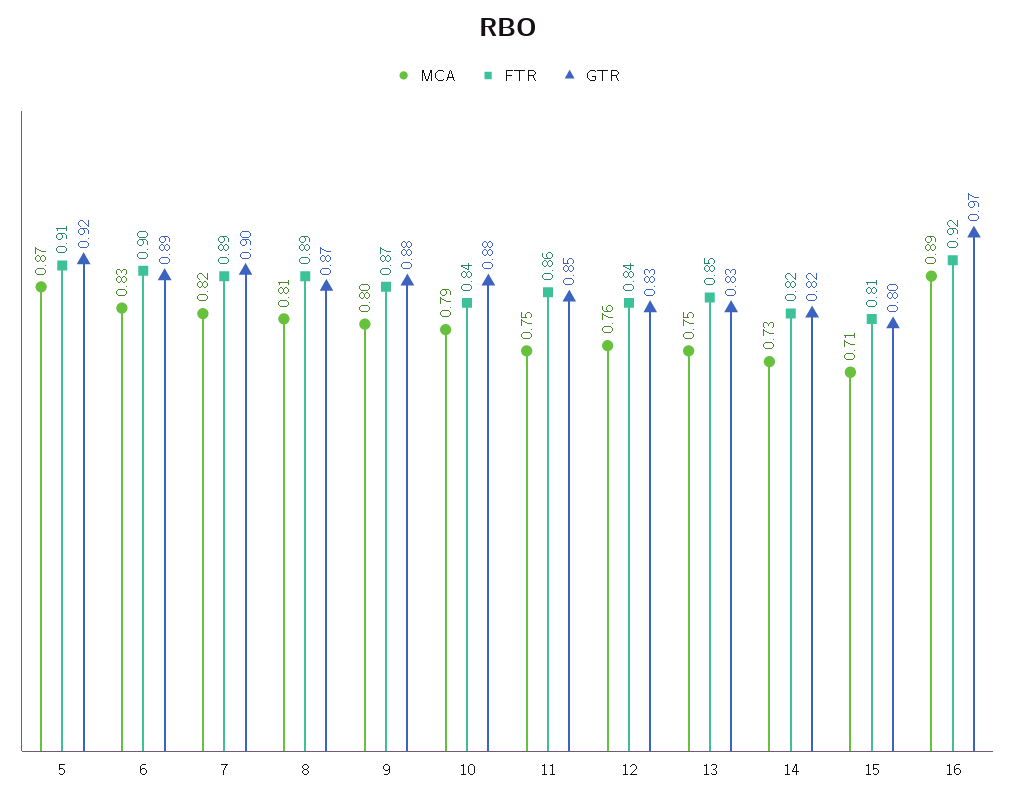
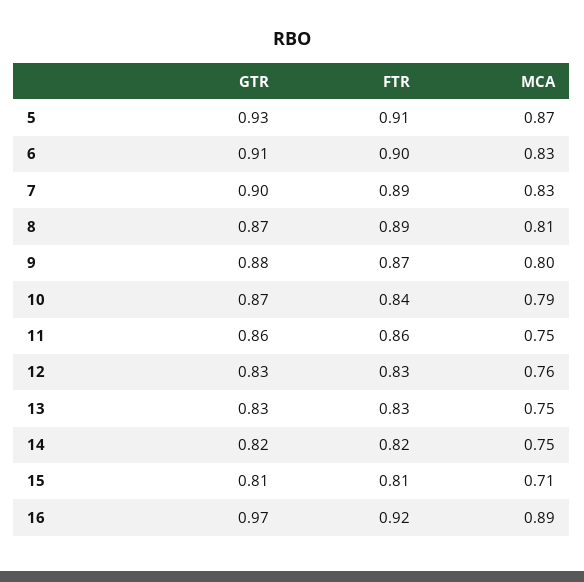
  {
    "MCA": {
      "5": 0.87,
      "6": 0.83,
-     "7": 0.82,
+     "7": 0.83,
      "8": 0.81,
      "9": 0.8,
      "10": 0.79,
      "11": 0.75,
      "12": 0.76,
      "13": 0.75,
-     "14": 0.73,
+     "14": 0.75,
      "15": 0.71,
      "16": 0.89
    },
    "FTR": {
      "5": 0.91,
      "6": 0.9,
      "7": 0.89,
      "8": 0.89,
      "9": 0.87,
      "10": 0.84,
      "11": 0.86,
-     "12": 0.84,
+     "12": 0.83,
-     "13": 0.85,
+     "13": 0.83,
      "14": 0.82,
      "15": 0.81,
      "16": 0.92
    },
    "GTR": {
-     "5": 0.92,
+     "5": 0.93,
-     "6": 0.89,
+     "6": 0.91,
      "7": 0.9,
      "8": 0.87,
      "9": 0.88,
-     "10": 0.88,
+     "10": 0.87,
-     "11": 0.85,
+     "11": 0.86,
      "12": 0.83,
      "13": 0.83,
      "14": 0.82,
-     "15": 0.8,
+     "15": 0.81,
      "16": 0.97
    }
  }

